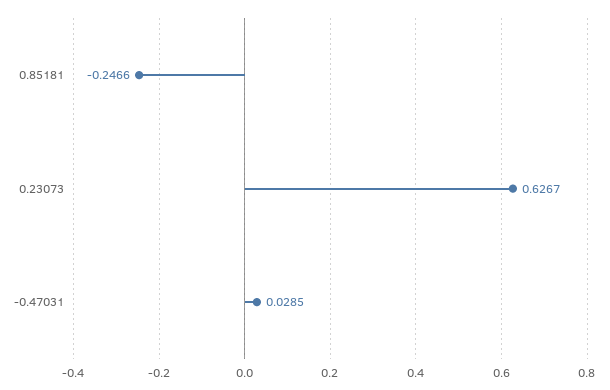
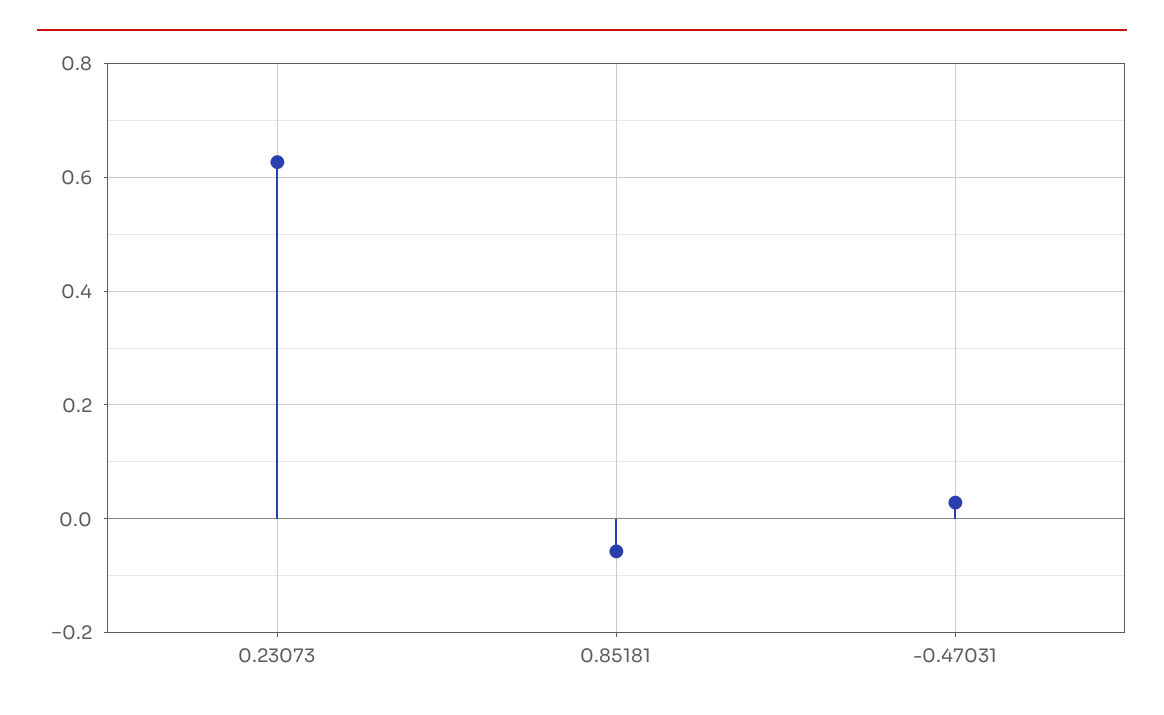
  {
-   "0.85181": -0.2466,
+   "0.85181": -0.06,
    "0.23073": 0.6267,
    "-0.47031": 0.0285
  }

